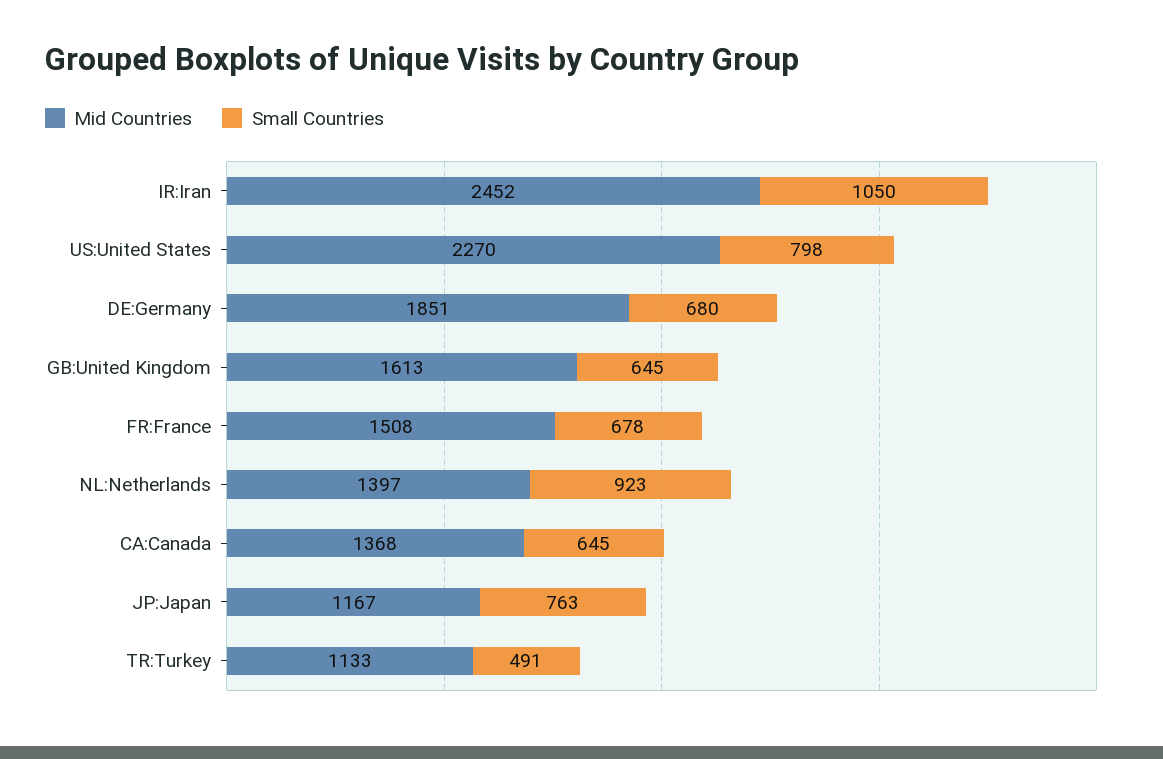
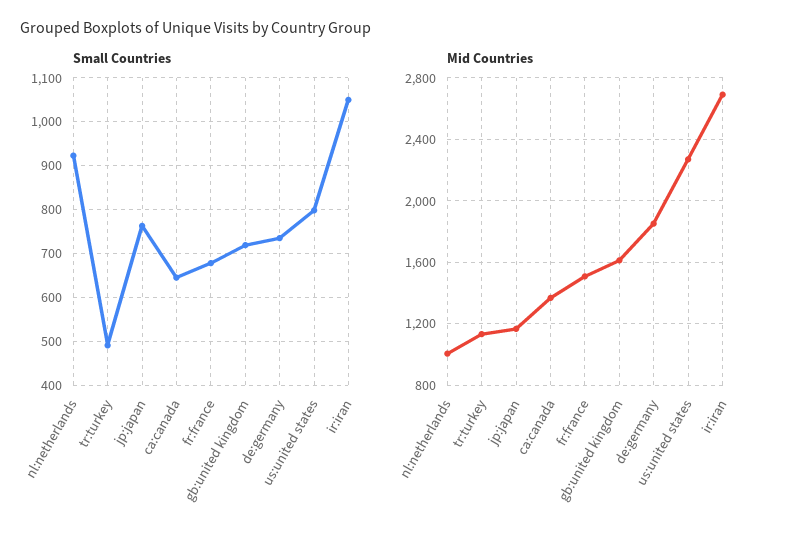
  {
    "Mid Countries": {
-     "IR:Iran": 2452,
+     "IR:Iran": 2700,
      "US:United States": 2270,
      "DE:Germany": 1851,
      "GB:United Kingdom": 1613,
      "FR:France": 1508,
-     "NL:Netherlands": 1397,
+     "NL:Netherlands": 1000,
      "CA:Canada": 1368,
      "JP:Japan": 1167,
      "TR:Turkey": 1133
    },
    "Small Countries": {
      "IR:Iran": 1050,
      "US:United States": 798,
-     "DE:Germany": 680,
+     "DE:Germany": 740,
-     "GB:United Kingdom": 645,
+     "GB:United Kingdom": 720,
      "FR:France": 678,
      "NL:Netherlands": 923,
      "CA:Canada": 645,
      "JP:Japan": 763,
      "TR:Turkey": 491
    }
  }

